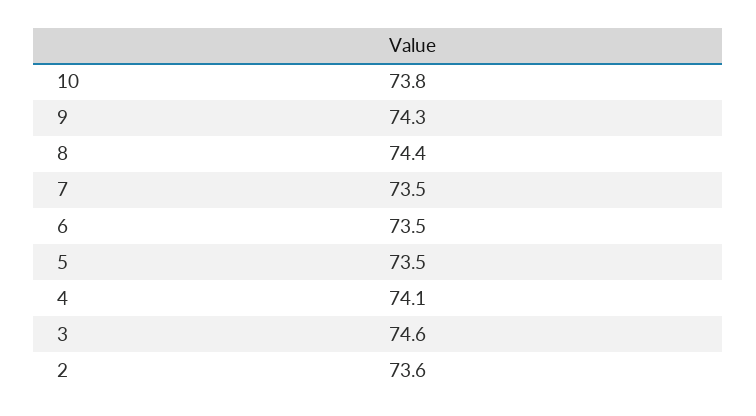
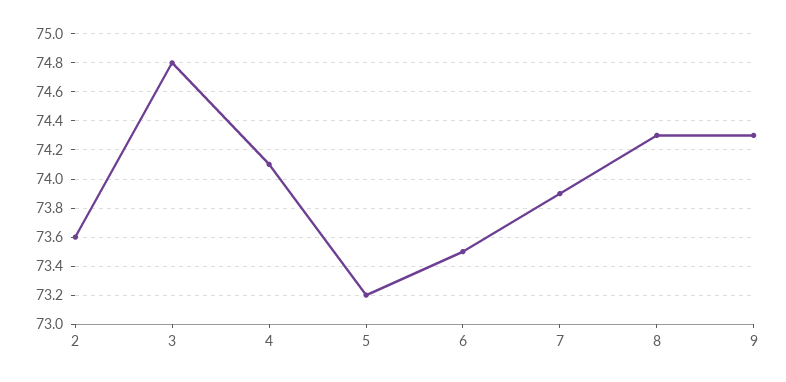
  {
-   "10": 73.8,
    "9": 74.3,
-   "8": 74.4,
+   "8": 74.3,
-   "7": 73.5,
+   "7": 73.9,
    "6": 73.5,
-   "5": 73.5,
+   "5": 73.2,
    "4": 74.1,
-   "3": 74.6,
+   "3": 74.8,
    "2": 73.6
  }

